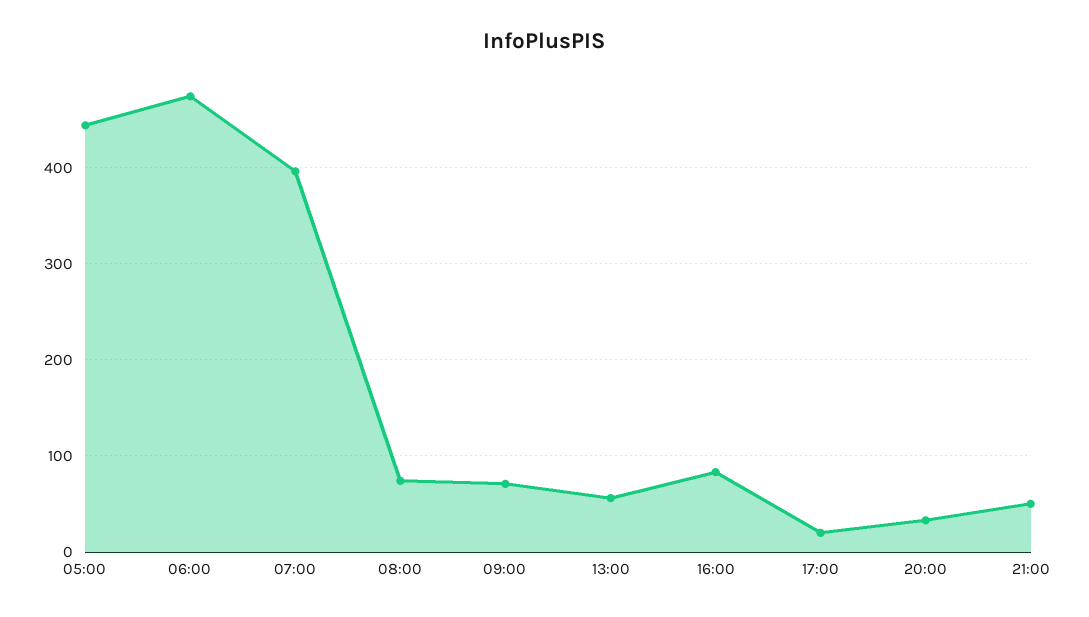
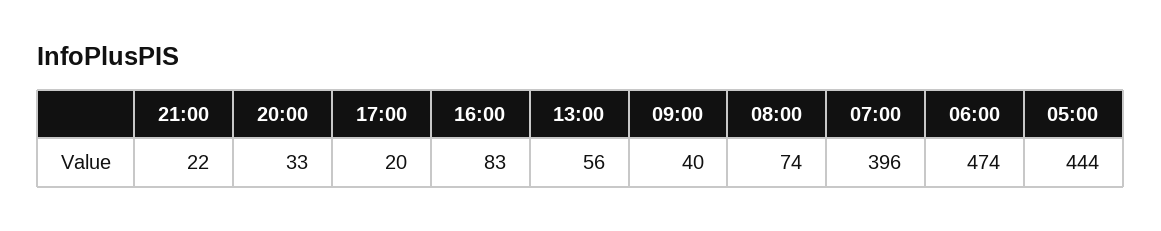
  {
    "05:00": 444,
    "06:00": 474,
    "07:00": 396,
    "08:00": 74,
-   "09:00": 70,
+   "09:00": 40,
    "13:00": 56,
    "16:00": 83,
    "17:00": 20,
    "20:00": 33,
-   "21:00": 50
+   "21:00": 22
  }

